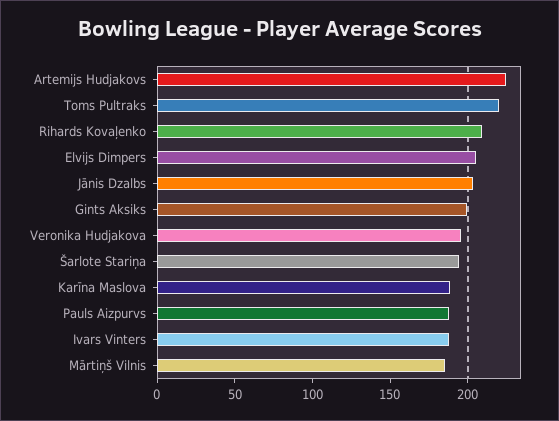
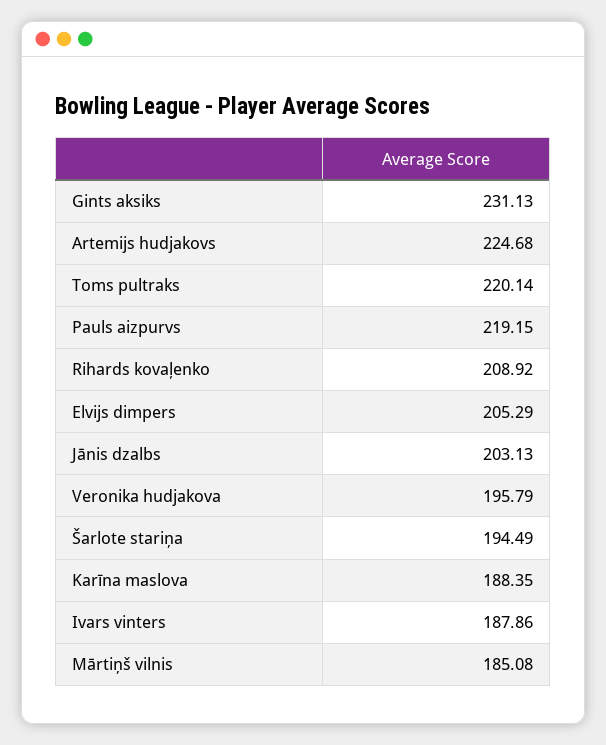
  {
    "Artemijs Hudjakovs": 224.68,
    "Toms Pultraks": 220.14,
    "Rihards Kovaļenko": 208.92,
    "Elvijs Dimpers": 205.29,
    "Jānis Dzalbs": 203.13,
-   "Gints Aksiks": 200,
+   "Gints Aksiks": 231.13,
    "Veronika Hudjakova": 195.79,
    "Šarlote Stariņa": 194.49,
    "Karīna Maslova": 188.35,
-   "Pauls Aizpurvs": 190,
+   "Pauls Aizpurvs": 219.15,
    "Ivars Vinters": 187.86,
    "Mārtiņš Vilnis": 185.08
  }

